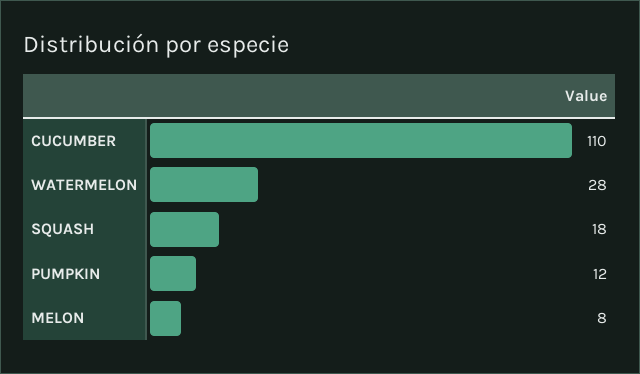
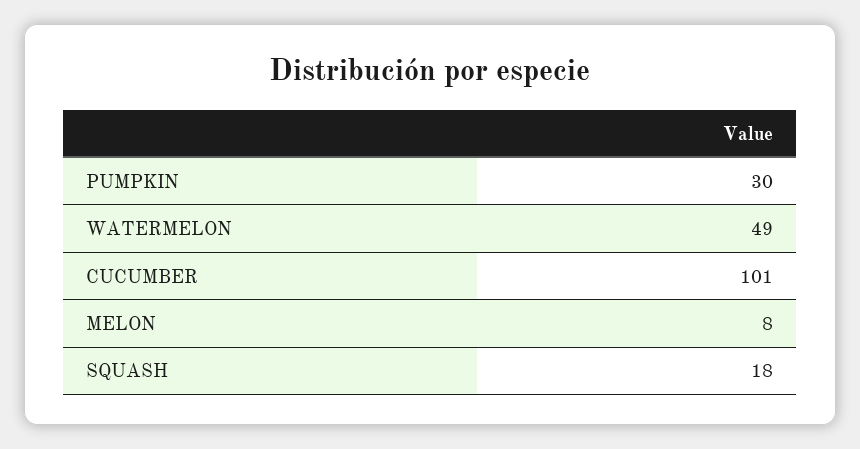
  {
-   "CUCUMBER": 110,
+   "CUCUMBER": 101,
-   "WATERMELON": 28,
+   "WATERMELON": 49,
    "SQUASH": 18,
-   "PUMPKIN": 12,
+   "PUMPKIN": 30,
    "MELON": 8
  }

